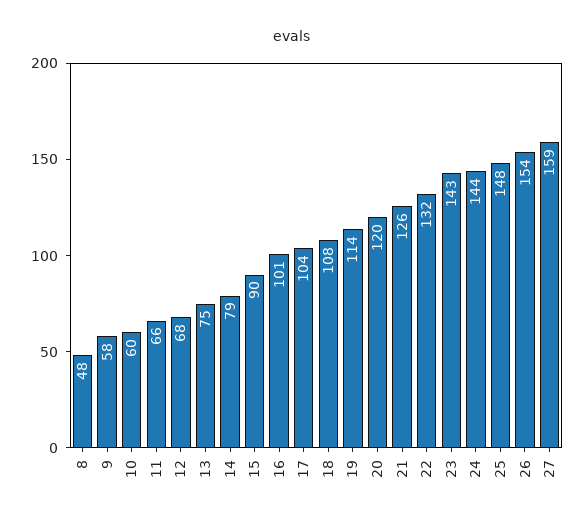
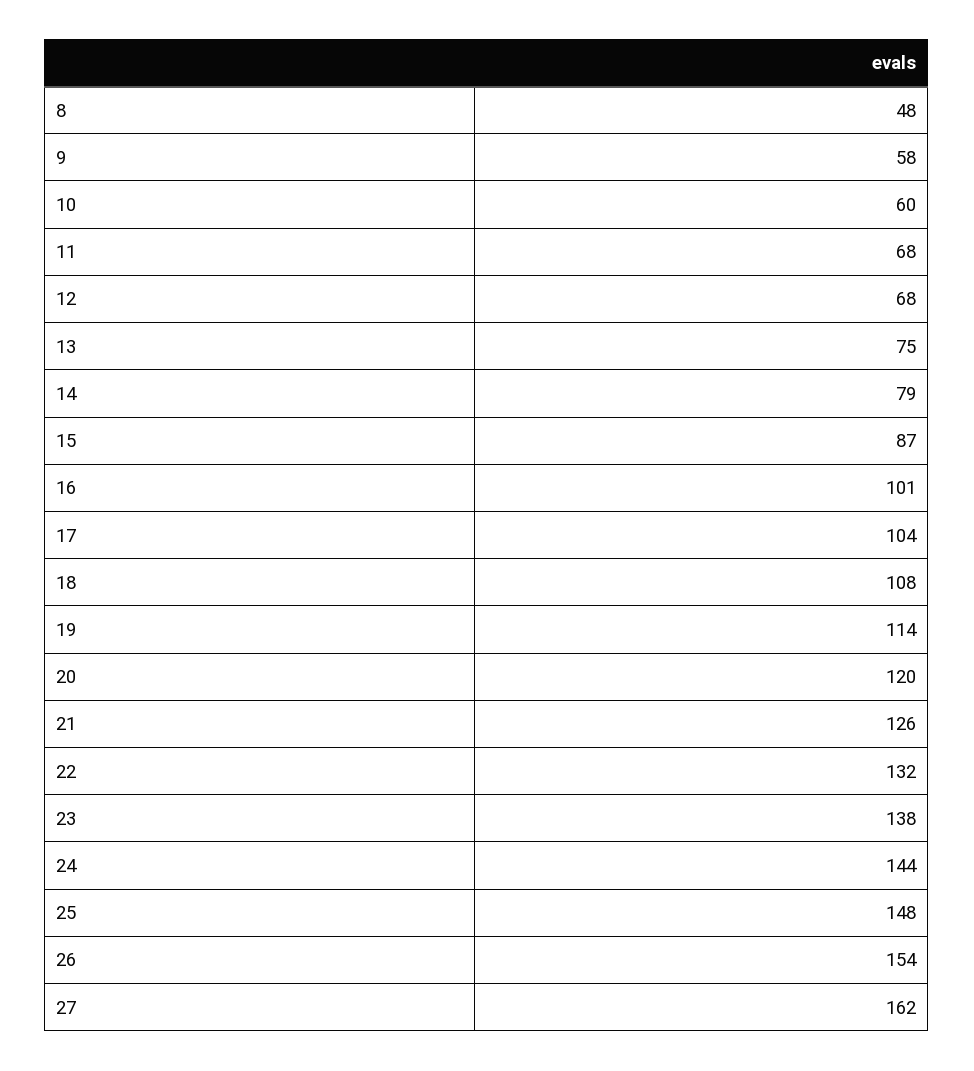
  {
    "8": 48,
    "9": 58,
    "10": 60,
-   "11": 66,
+   "11": 68,
    "12": 68,
    "13": 75,
    "14": 79,
-   "15": 90,
+   "15": 87,
    "16": 101,
    "17": 104,
    "18": 108,
    "19": 114,
    "20": 120,
    "21": 126,
    "22": 132,
-   "23": 143,
+   "23": 138,
    "24": 144,
    "25": 148,
    "26": 154,
-   "27": 159
+   "27": 162
  }

